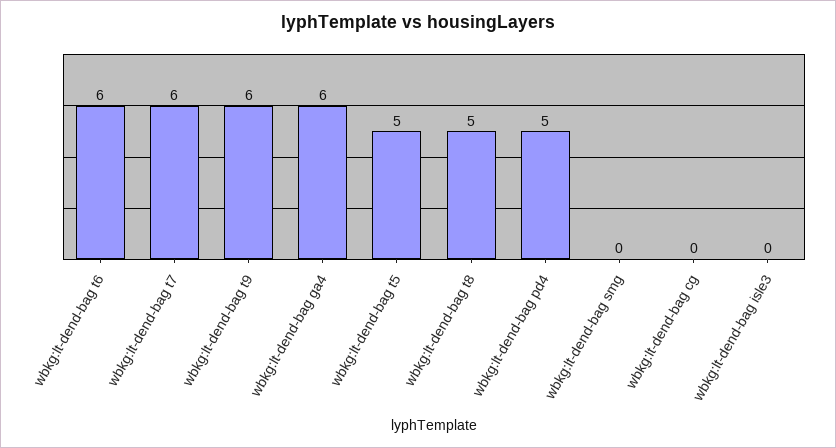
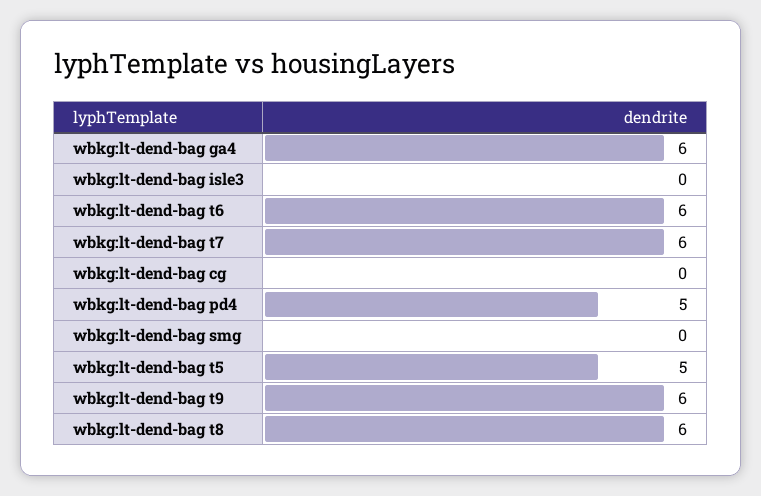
  {
    "wbkg:lt-dend-bag t6": 6,
    "wbkg:lt-dend-bag t7": 6,
    "wbkg:lt-dend-bag t9": 6,
    "wbkg:lt-dend-bag ga4": 6,
    "wbkg:lt-dend-bag t5": 5,
-   "wbkg:lt-dend-bag t8": 5,
+   "wbkg:lt-dend-bag t8": 6,
    "wbkg:lt-dend-bag pd4": 5,
    "wbkg:lt-dend-bag smg": 0,
    "wbkg:lt-dend-bag cg": 0,
    "wbkg:lt-dend-bag isle3": 0
  }

